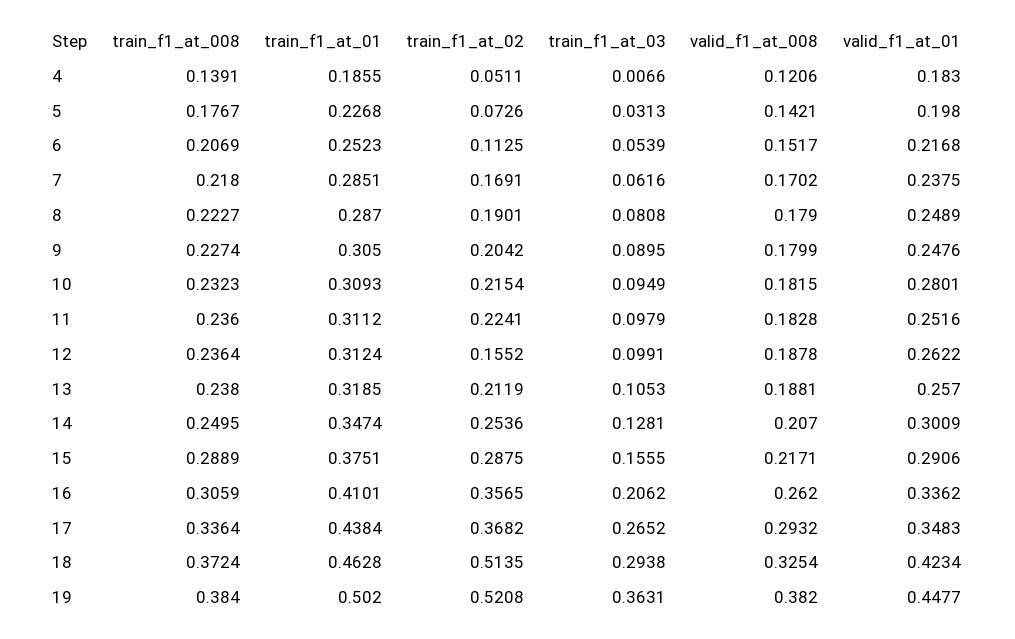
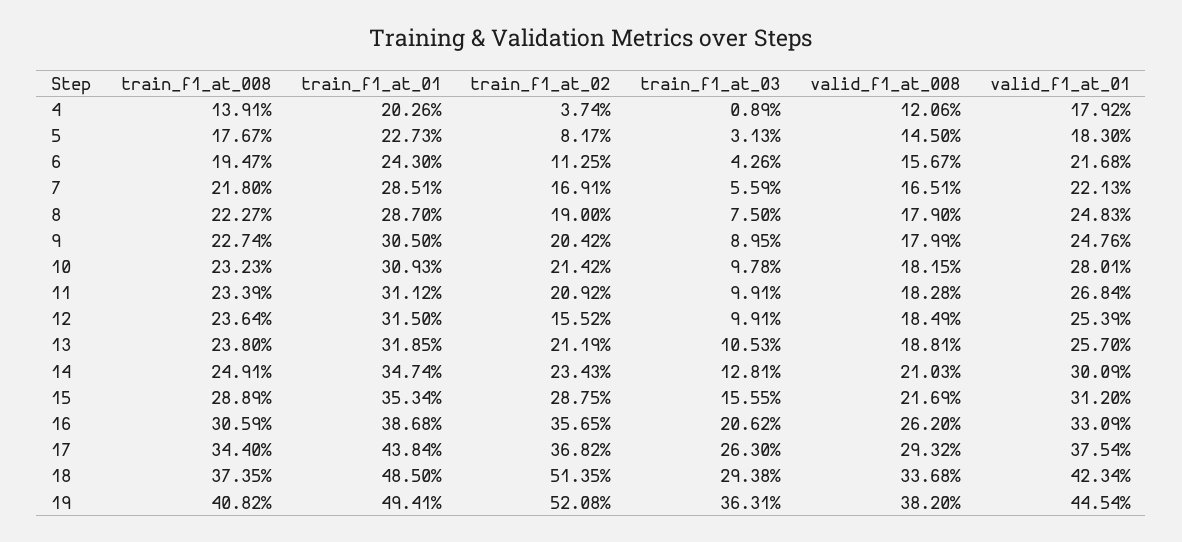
  {
    "train_f1_at_008": {
      "4": 0.1391,
      "5": 0.1767,
-     "6": 0.2069,
+     "6": 0.1947,
      "7": 0.218,
      "8": 0.2227,
      "9": 0.2274,
      "10": 0.2323,
-     "11": 0.236,
+     "11": 0.2339,
      "12": 0.2364,
      "13": 0.238,
-     "14": 0.2495,
+     "14": 0.2491,
      "15": 0.2889,
      "16": 0.3059,
-     "17": 0.3364,
+     "17": 0.344,
-     "18": 0.3724,
+     "18": 0.3735,
-     "19": 0.384
+     "19": 0.4082
    },
    "train_f1_at_01": {
-     "4": 0.1855,
+     "4": 0.2026,
-     "5": 0.2268,
+     "5": 0.2273,
-     "6": 0.2523,
+     "6": 0.243,
      "7": 0.2851,
      "8": 0.287,
      "9": 0.305,
      "10": 0.3093,
      "11": 0.3112,
-     "12": 0.3124,
+     "12": 0.315,
      "13": 0.3185,
      "14": 0.3474,
-     "15": 0.3751,
+     "15": 0.3534,
-     "16": 0.4101,
+     "16": 0.3868,
      "17": 0.4384,
-     "18": 0.4628,
+     "18": 0.485,
-     "19": 0.502
+     "19": 0.4941
    },
    "train_f1_at_02": {
-     "4": 0.0511,
+     "4": 0.0374,
-     "5": 0.0726,
+     "5": 0.0817,
      "6": 0.1125,
      "7": 0.1691,
-     "8": 0.1901,
+     "8": 0.19,
      "9": 0.2042,
-     "10": 0.2154,
+     "10": 0.2142,
-     "11": 0.2241,
+     "11": 0.2092,
      "12": 0.1552,
      "13": 0.2119,
-     "14": 0.2536,
+     "14": 0.2343,
      "15": 0.2875,
      "16": 0.3565,
      "17": 0.3682,
      "18": 0.5135,
      "19": 0.5208
    },
    "train_f1_at_03": {
-     "4": 0.0066,
+     "4": 0.0089,
      "5": 0.0313,
-     "6": 0.0539,
+     "6": 0.0426,
-     "7": 0.0616,
+     "7": 0.0559,
-     "8": 0.0808,
+     "8": 0.075,
      "9": 0.0895,
-     "10": 0.0949,
+     "10": 0.0978,
-     "11": 0.0979,
+     "11": 0.0991,
      "12": 0.0991,
      "13": 0.1053,
      "14": 0.1281,
      "15": 0.1555,
      "16": 0.2062,
-     "17": 0.2652,
+     "17": 0.263,
      "18": 0.2938,
      "19": 0.3631
    },
    "valid_f1_at_008": {
      "4": 0.1206,
-     "5": 0.1421,
+     "5": 0.145,
-     "6": 0.1517,
+     "6": 0.1567,
-     "7": 0.1702,
+     "7": 0.1651,
      "8": 0.179,
      "9": 0.1799,
      "10": 0.1815,
      "11": 0.1828,
-     "12": 0.1878,
+     "12": 0.1849,
      "13": 0.1881,
-     "14": 0.207,
+     "14": 0.2103,
-     "15": 0.2171,
+     "15": 0.2169,
      "16": 0.262,
      "17": 0.2932,
-     "18": 0.3254,
+     "18": 0.3368,
      "19": 0.382
    },
    "valid_f1_at_01": {
-     "4": 0.183,
+     "4": 0.1792,
-     "5": 0.198,
+     "5": 0.183,
      "6": 0.2168,
-     "7": 0.2375,
+     "7": 0.2213,
-     "8": 0.2489,
+     "8": 0.2483,
      "9": 0.2476,
      "10": 0.2801,
-     "11": 0.2516,
+     "11": 0.2684,
-     "12": 0.2622,
+     "12": 0.2539,
      "13": 0.257,
      "14": 0.3009,
-     "15": 0.2906,
+     "15": 0.312,
-     "16": 0.3362,
+     "16": 0.3309,
-     "17": 0.3483,
+     "17": 0.3754,
      "18": 0.4234,
-     "19": 0.4477
+     "19": 0.4454
    }
  }

